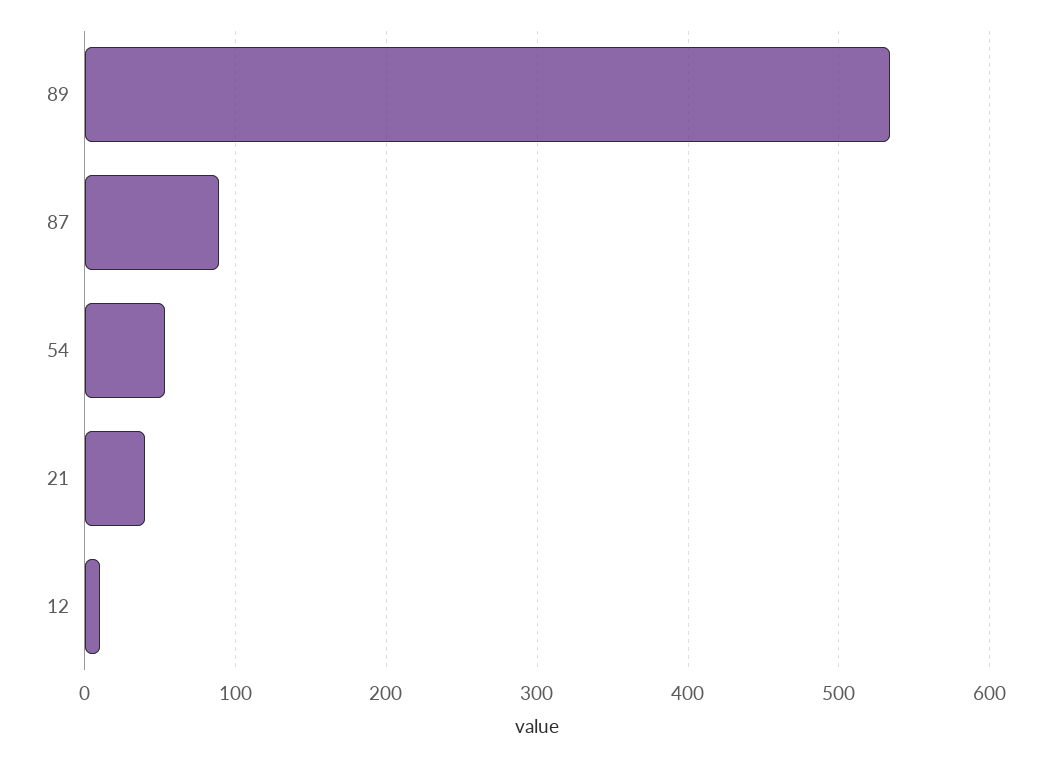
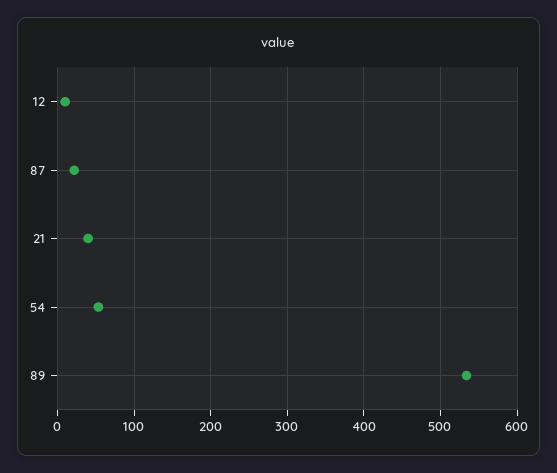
  {
    "89": 530,
-   "87": 90,
+   "87": 20,
    "54": 50,
    "21": 40,
    "12": 10
  }

